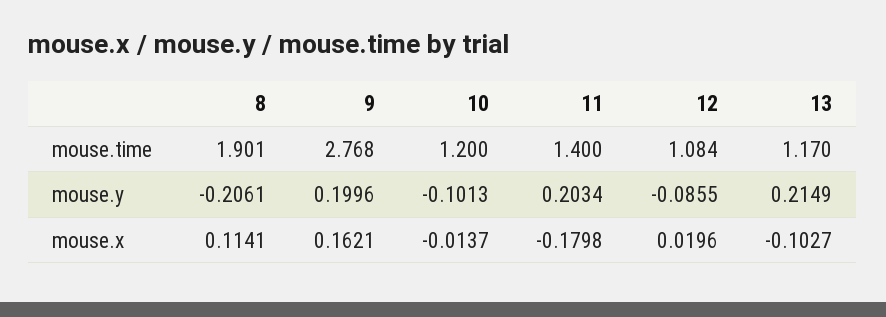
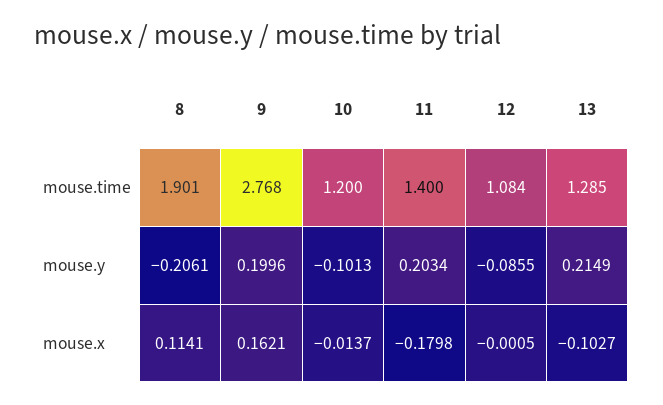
  {
    "8": {
      "mouse.time": 1.901,
      "mouse.y": -0.2061,
      "mouse.x": 0.1141
    },
    "9": {
      "mouse.time": 2.768,
      "mouse.y": 0.1996,
      "mouse.x": 0.1621
    },
    "10": {
      "mouse.time": 1.2,
      "mouse.y": -0.1013,
      "mouse.x": -0.0137
    },
    "11": {
      "mouse.time": 1.4,
      "mouse.y": 0.2034,
      "mouse.x": -0.1798
    },
    "12": {
      "mouse.time": 1.084,
      "mouse.y": -0.0855,
-     "mouse.x": 0.0196
+     "mouse.x": -0.0005
    },
    "13": {
-     "mouse.time": 1.17,
+     "mouse.time": 1.285,
      "mouse.y": 0.2149,
      "mouse.x": -0.1027
    }
  }

